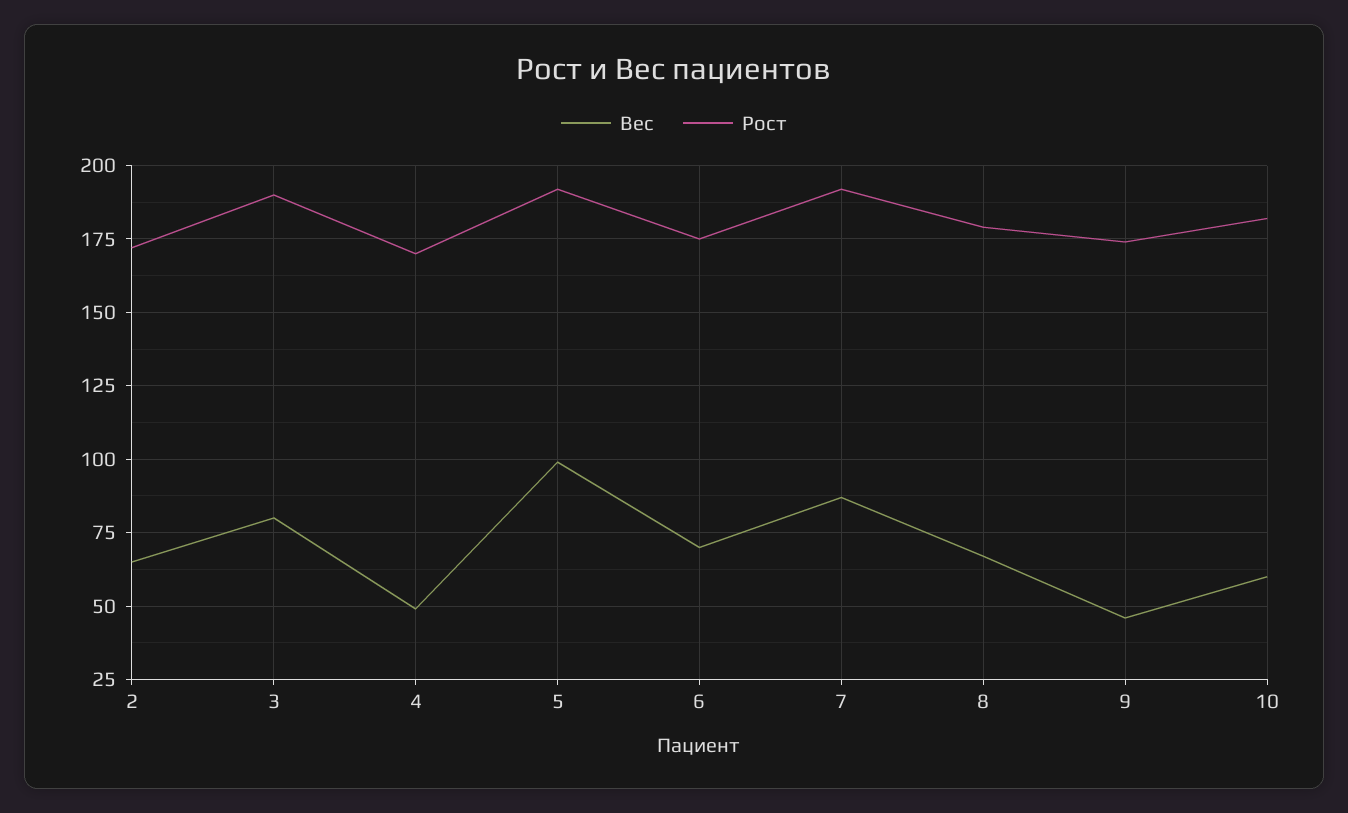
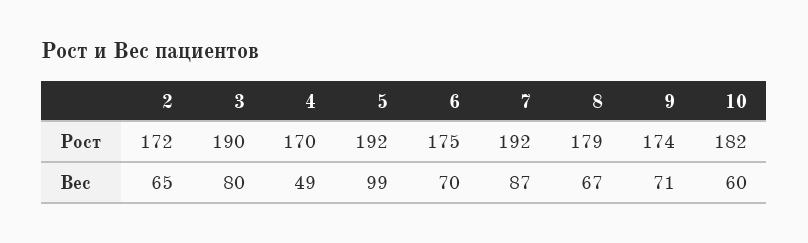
  {
    "Вес": {
      "2": 65,
      "3": 80,
      "4": 49,
      "5": 99,
      "6": 70,
      "7": 87,
      "8": 67,
-     "9": 45,
+     "9": 71,
      "10": 60
    },
    "Рост": {
      "2": 172,
      "3": 190,
      "4": 170,
      "5": 192,
      "6": 175,
      "7": 192,
      "8": 179,
      "9": 174,
      "10": 182
    }
  }

